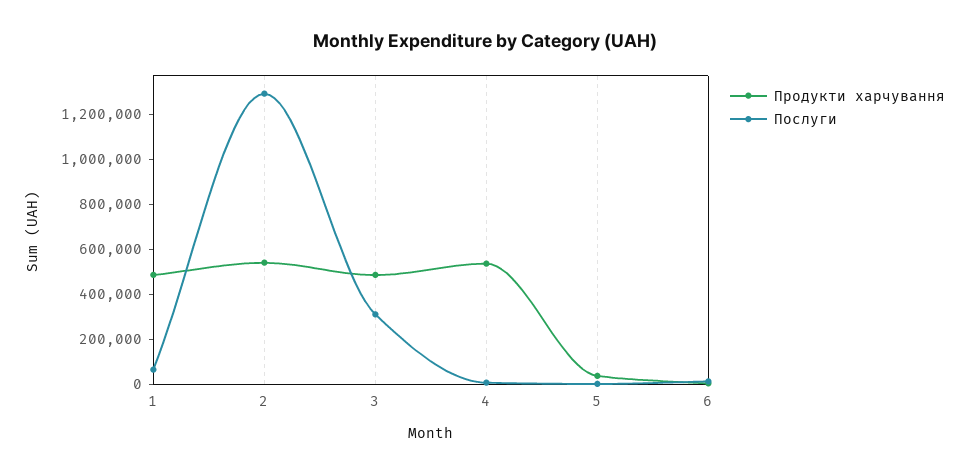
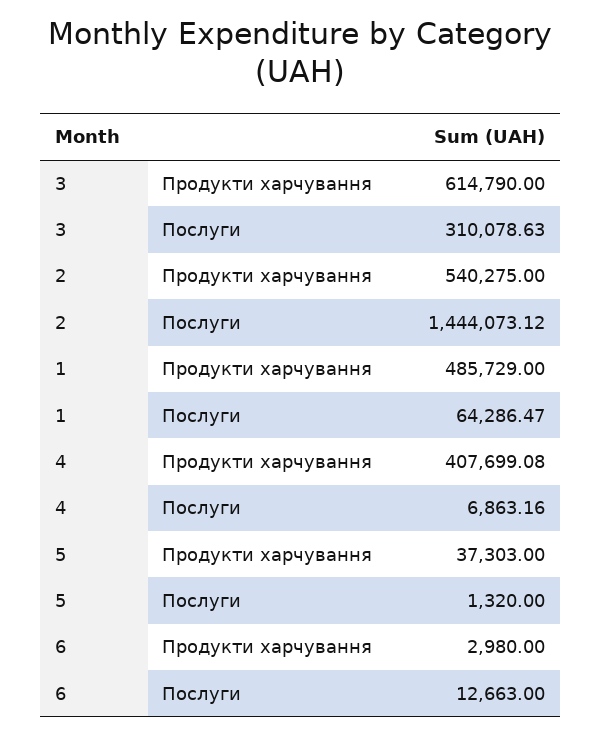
  {
    "Продукти харчування": {
      "1": 485729,
      "2": 540275,
-     "3": 500000,
+     "3": 614790,
-     "4": 550000,
+     "4": 407699.08,
      "5": 37303,
      "6": 2980
    },
    "Послуги": {
      "1": 64286.47,
-     "2": 1300000,
+     "2": 1444073.12,
      "3": 310078.63,
      "4": 6863.16,
      "5": 1320,
      "6": 12663
    }
  }

